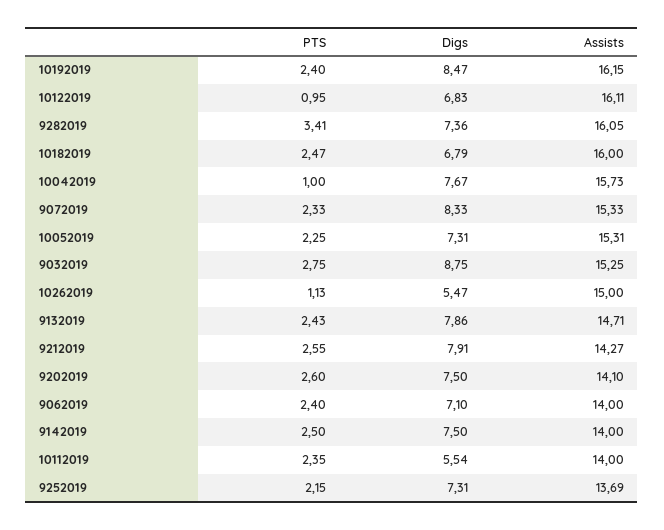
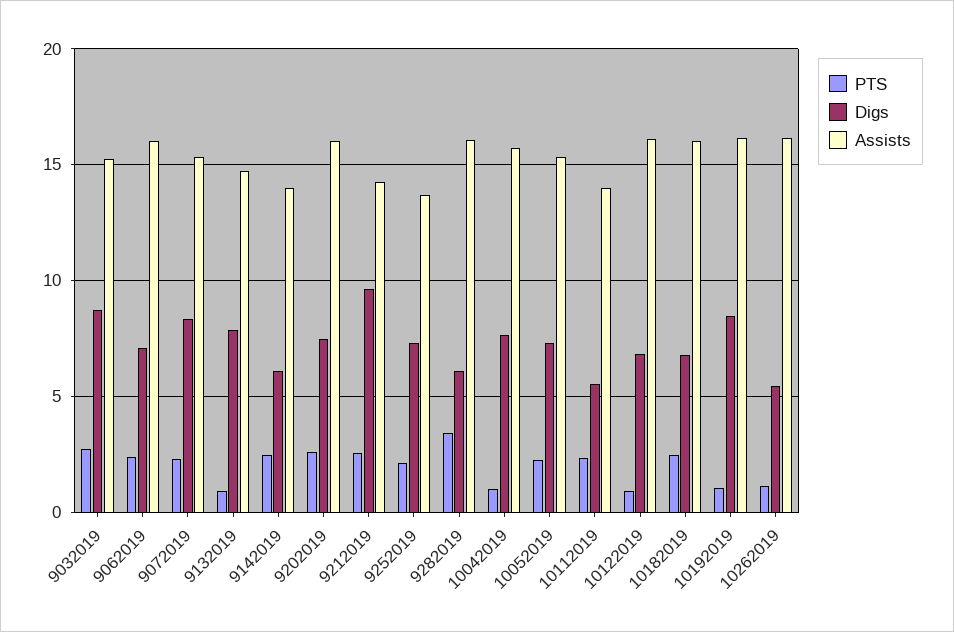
  {
    "PTS": {
-     "10192019": 2.4,
+     "10192019": 1,
      "10122019": 0.95,
      "9282019": 3.41,
      "10182019": 2.47,
      "10042019": 1,
      "9072019": 2.33,
      "10052019": 2.25,
      "9032019": 2.75,
      "10262019": 1.13,
-     "9132019": 2.43,
+     "9132019": 1,
      "9212019": 2.55,
      "9202019": 2.6,
      "9062019": 2.4,
      "9142019": 2.5,
      "10112019": 2.35,
      "9252019": 2.15
    },
    "Digs": {
      "10192019": 8.47,
      "10122019": 6.83,
-     "9282019": 7.36,
+     "9282019": 6,
      "10182019": 6.79,
      "10042019": 7.67,
      "9072019": 8.33,
      "10052019": 7.31,
      "9032019": 8.75,
      "10262019": 5.47,
      "9132019": 7.86,
-     "9212019": 7.91,
+     "9212019": 9.5,
      "9202019": 7.5,
      "9062019": 7.1,
-     "9142019": 7.5,
+     "9142019": 6,
      "10112019": 5.54,
      "9252019": 7.31
    },
    "Assists": {
      "10192019": 16.15,
      "10122019": 16.11,
      "9282019": 16.05,
      "10182019": 16,
      "10042019": 15.73,
      "9072019": 15.33,
      "10052019": 15.31,
      "9032019": 15.25,
-     "10262019": 15,
+     "10262019": 16,
      "9132019": 14.71,
      "9212019": 14.27,
-     "9202019": 14.1,
+     "9202019": 16,
-     "9062019": 14,
+     "9062019": 16,
      "9142019": 14,
      "10112019": 14,
      "9252019": 13.69
    }
  }

